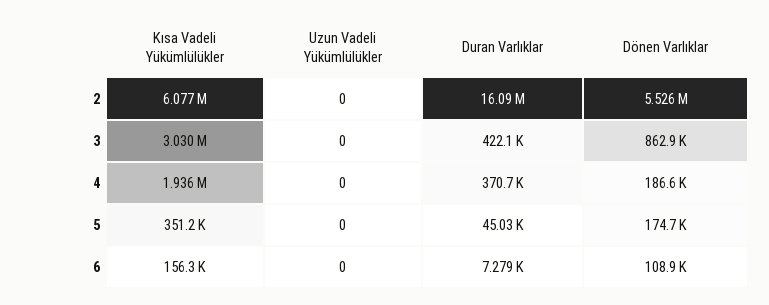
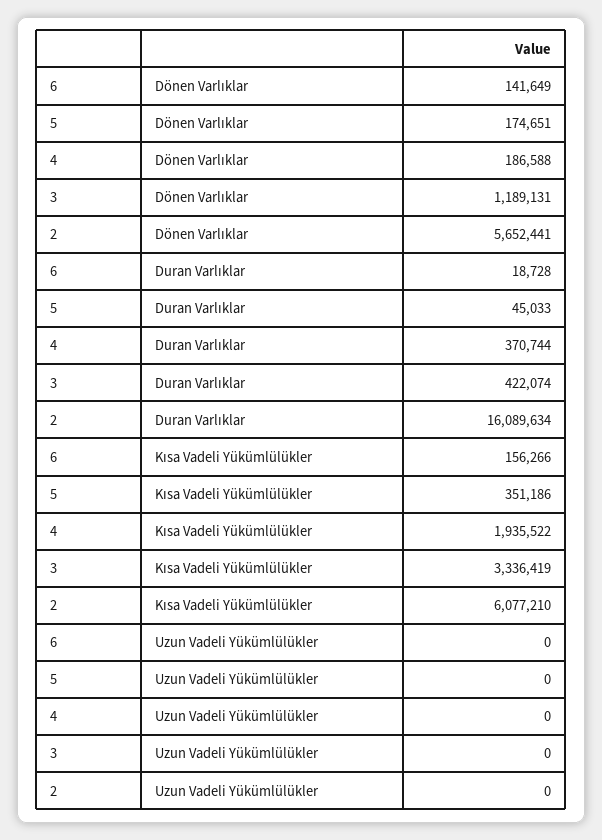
  {
    "Kısa Vadeli Yükümlülükler": {
      "2": 6077210,
-     "3": 3030000,
+     "3": 3336419,
      "4": 1935522,
      "5": 351186,
      "6": 156266
    },
    "Uzun Vadeli Yükümlülükler": {
      "2": 0,
      "3": 0,
      "4": 0,
      "5": 0,
      "6": 0
    },
    "Duran Varlıklar": {
      "2": 16089634,
      "3": 422074,
      "4": 370744,
      "5": 45033,
-     "6": 7279
+     "6": 18728
    },
    "Dönen Varlıklar": {
-     "2": 5526000,
+     "2": 5652441,
-     "3": 862900,
+     "3": 1189131,
      "4": 186588,
      "5": 174651,
-     "6": 108900
+     "6": 141649
    }
  }

